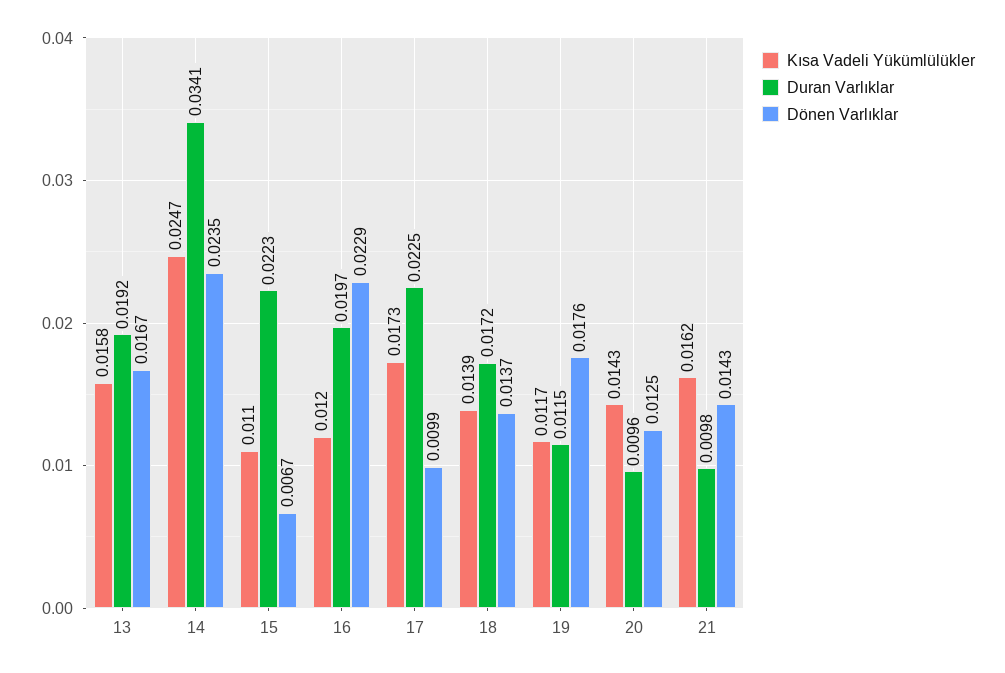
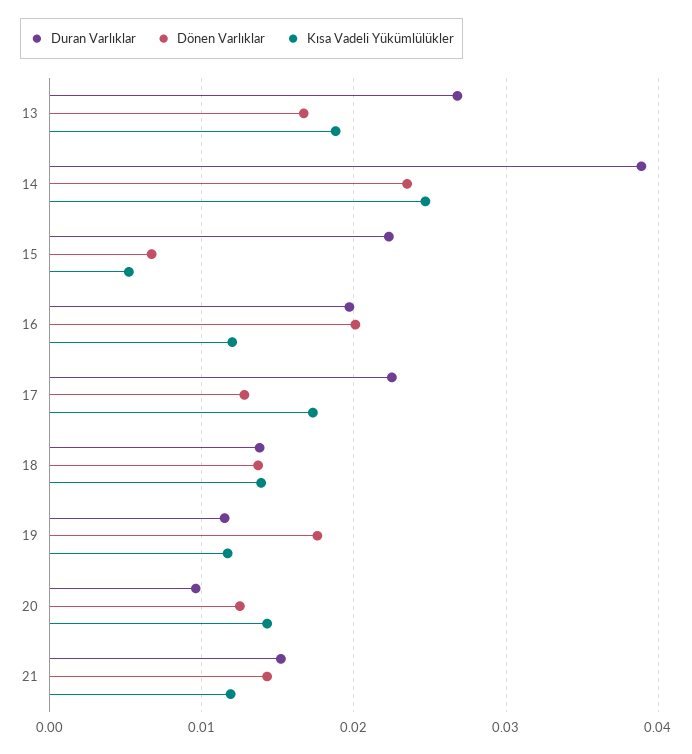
  {
    "Kısa Vadeli Yükümlülükler": {
-     "13": 0.0158,
+     "13": 0.019,
      "14": 0.0247,
-     "15": 0.011,
+     "15": 0.005,
      "16": 0.012,
      "17": 0.0173,
      "18": 0.0139,
      "19": 0.0117,
      "20": 0.0143,
-     "21": 0.0162
+     "21": 0.012
    },
    "Duran Varlıklar": {
-     "13": 0.0192,
+     "13": 0.027,
-     "14": 0.0341,
+     "14": 0.039,
      "15": 0.0223,
      "16": 0.0197,
      "17": 0.0225,
-     "18": 0.0172,
+     "18": 0.014,
      "19": 0.0115,
      "20": 0.0096,
-     "21": 0.0098
+     "21": 0.015
    },
    "Dönen Varlıklar": {
      "13": 0.0167,
      "14": 0.0235,
      "15": 0.0067,
-     "16": 0.0229,
+     "16": 0.02,
-     "17": 0.0099,
+     "17": 0.013,
      "18": 0.0137,
      "19": 0.0176,
      "20": 0.0125,
      "21": 0.0143
    }
  }

